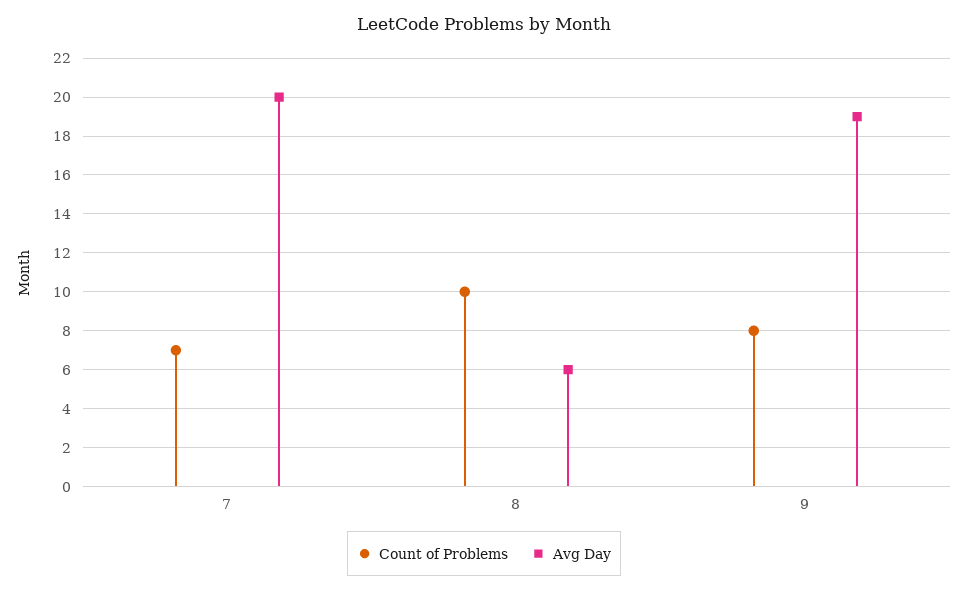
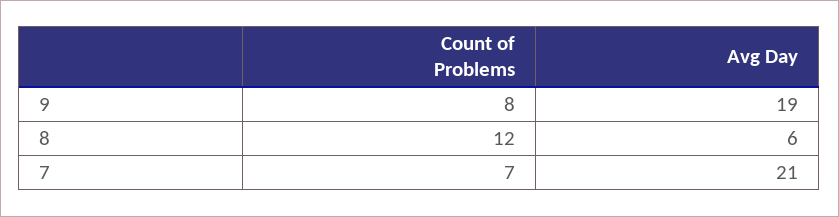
  {
    "Count of Problems": {
      "7": 7,
-     "8": 10,
+     "8": 12,
      "9": 8
    },
    "Avg Day": {
-     "7": 20,
+     "7": 21,
      "8": 6,
      "9": 19
    }
  }

